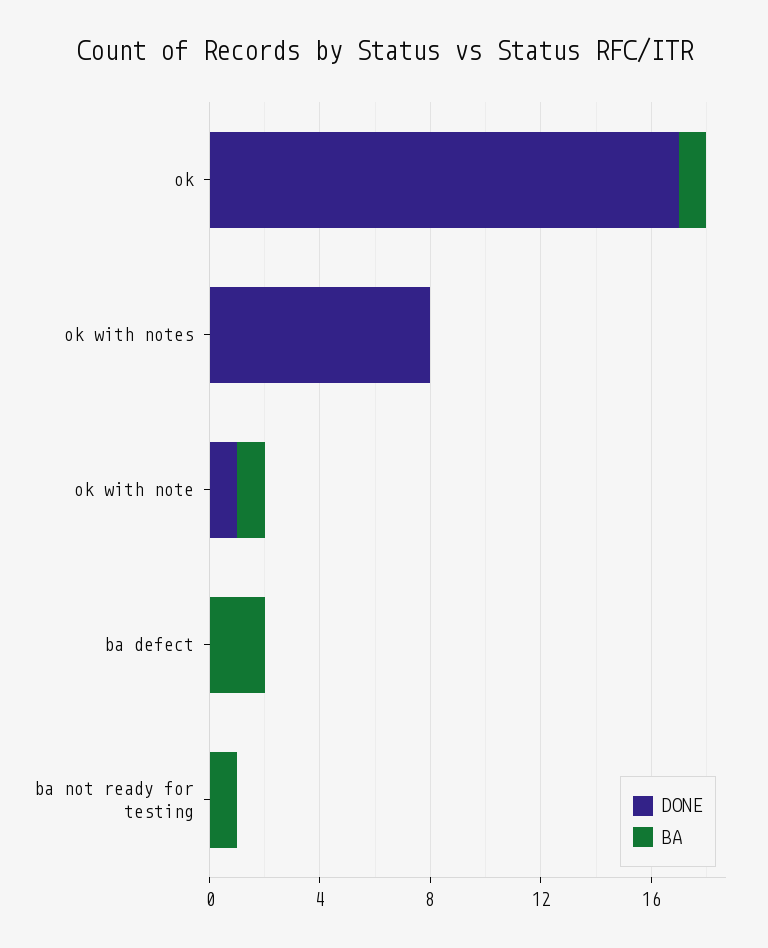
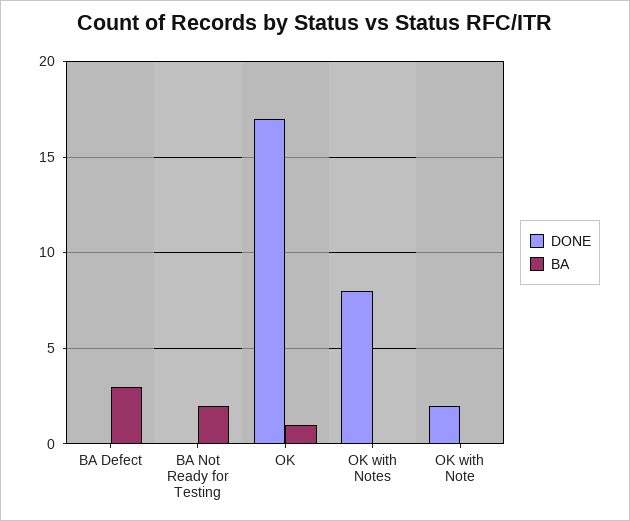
  {
    "DONE": {
      "ok": 17,
      "ok with notes": 8,
-     "ok with note": 1,
+     "ok with note": 2,
      "ba defect": 0,
      "ba not ready for testing": 0
    },
    "BA": {
      "ok": 1,
      "ok with notes": 0,
-     "ok with note": 1,
+     "ok with note": 0,
-     "ba defect": 2,
+     "ba defect": 3,
-     "ba not ready for testing": 1
+     "ba not ready for testing": 2
    }
  }

